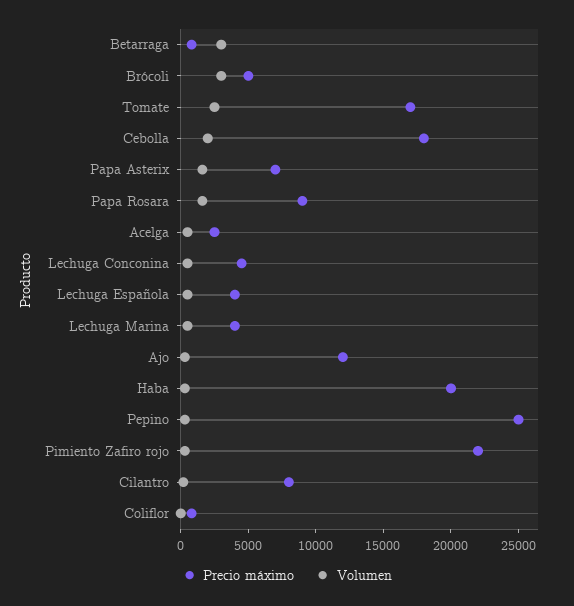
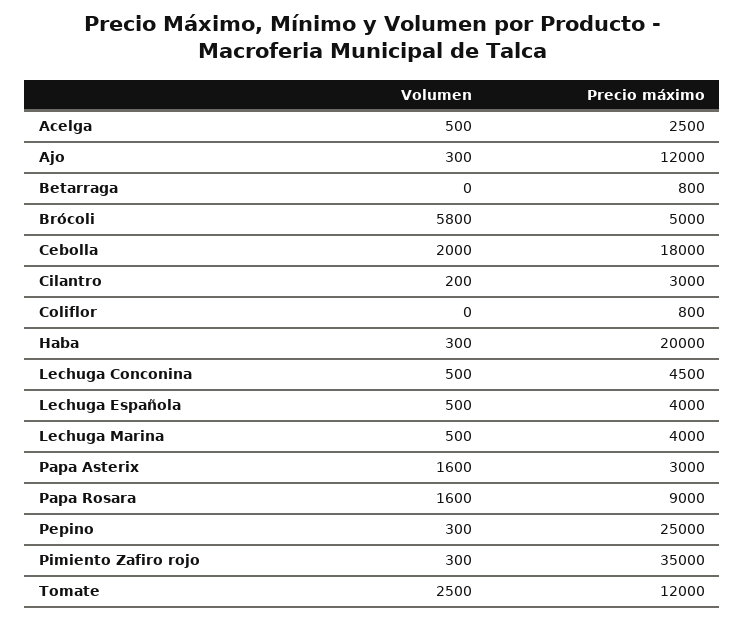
  {
    "Precio máximo": {
      "Betarraga": 800,
      "Brócoli": 5000,
-     "Tomate": 17000,
+     "Tomate": 12000,
      "Cebolla": 18000,
-     "Papa Asterix": 7000,
+     "Papa Asterix": 3000,
      "Papa Rosara": 9000,
      "Acelga": 2500,
      "Lechuga Conconina": 4500,
      "Lechuga Española": 4000,
      "Lechuga Marina": 4000,
      "Ajo": 12000,
      "Haba": 20000,
      "Pepino": 25000,
-     "Pimiento Zafiro rojo": 22000,
+     "Pimiento Zafiro rojo": 35000,
-     "Cilantro": 8000,
+     "Cilantro": 3000,
      "Coliflor": 800
    },
    "Volumen": {
-     "Betarraga": 3000,
+     "Betarraga": 0,
-     "Brócoli": 3000,
+     "Brócoli": 5800,
      "Tomate": 2500,
      "Cebolla": 2000,
      "Papa Asterix": 1600,
      "Papa Rosara": 1600,
      "Acelga": 500,
      "Lechuga Conconina": 500,
      "Lechuga Española": 500,
      "Lechuga Marina": 500,
      "Ajo": 300,
      "Haba": 300,
      "Pepino": 300,
      "Pimiento Zafiro rojo": 300,
      "Cilantro": 200,
      "Coliflor": 0
    }
  }

